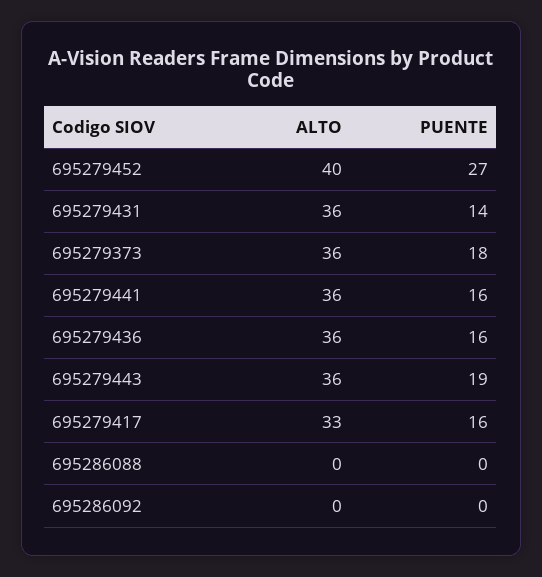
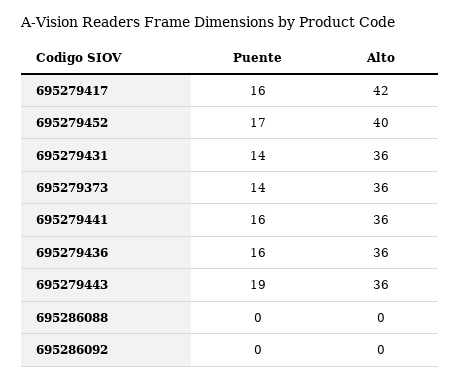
  {
    "ALTO": {
      "695279452": 40,
      "695279431": 36,
      "695279373": 36,
      "695279441": 36,
      "695279436": 36,
      "695279443": 36,
-     "695279417": 33,
+     "695279417": 42,
      "695286088": 0,
      "695286092": 0
    },
    "PUENTE": {
-     "695279452": 27,
+     "695279452": 17,
      "695279431": 14,
-     "695279373": 18,
+     "695279373": 14,
      "695279441": 16,
      "695279436": 16,
      "695279443": 19,
      "695279417": 16,
      "695286088": 0,
      "695286092": 0
    }
  }

